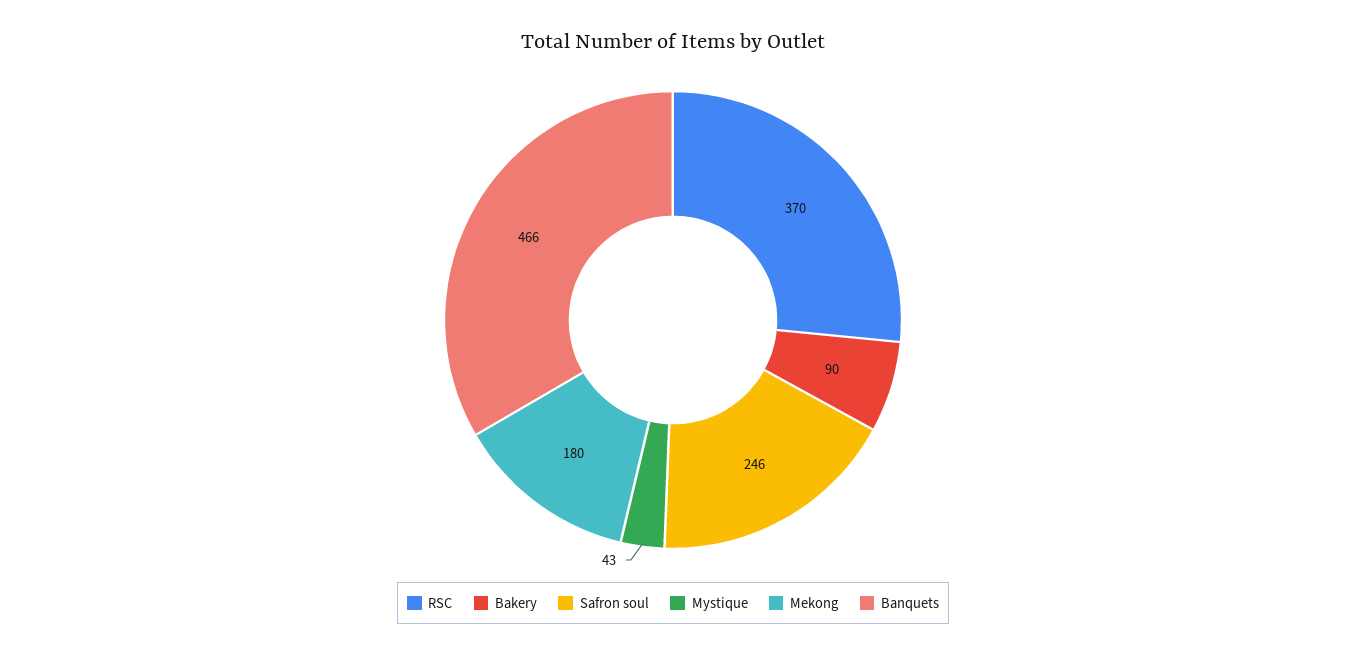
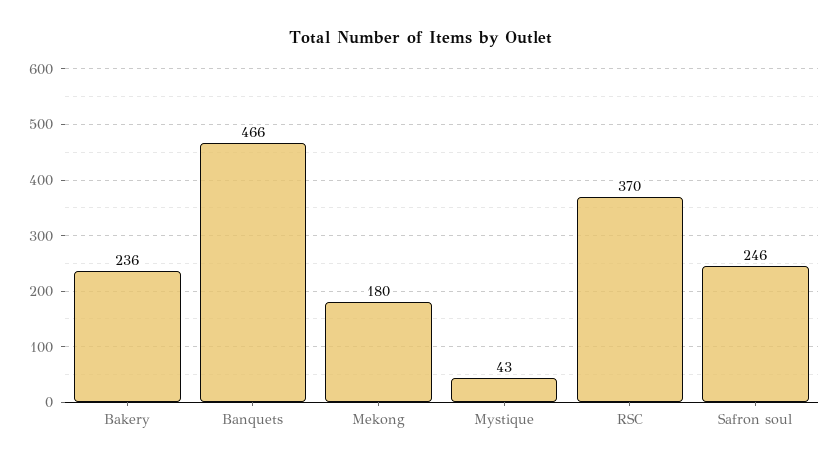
  {
    "RSC": 370,
-   "Bakery": 90,
+   "Bakery": 236,
    "Safron soul": 246,
    "Mystique": 43,
    "Mekong": 180,
    "Banquets": 466
  }

